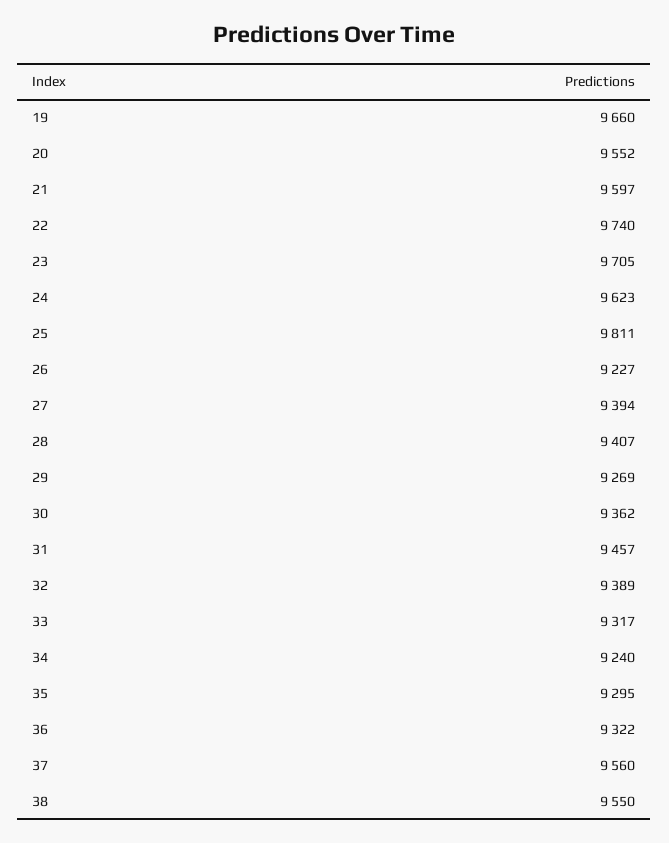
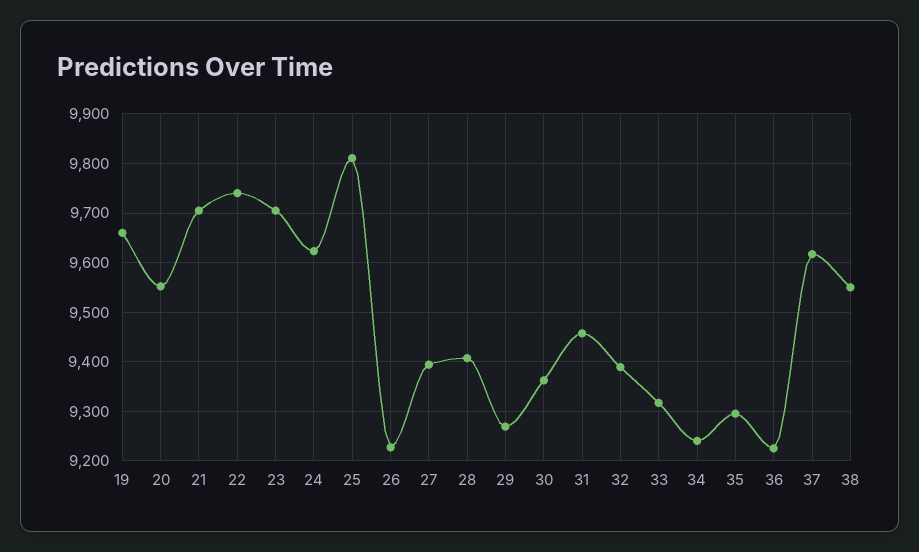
  {
    "19": 9660,
    "20": 9552,
-   "21": 9597,
+   "21": 9700,
    "22": 9740,
    "23": 9705,
    "24": 9623,
    "25": 9811,
    "26": 9227,
    "27": 9394,
    "28": 9407,
    "29": 9269,
    "30": 9362,
    "31": 9457,
    "32": 9389,
    "33": 9317,
    "34": 9240,
    "35": 9295,
-   "36": 9322,
+   "36": 9220,
-   "37": 9560,
+   "37": 9620,
    "38": 9550
  }

